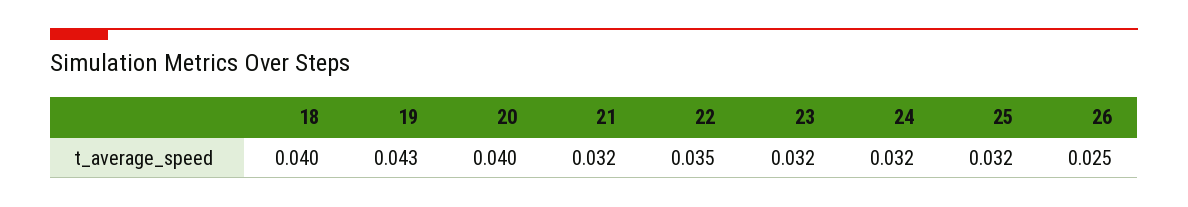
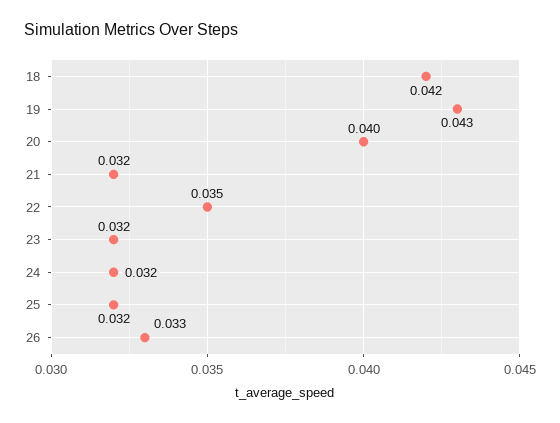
  {
-   "18": 0.04,
+   "18": 0.042,
    "19": 0.043,
    "20": 0.04,
    "21": 0.032,
    "22": 0.035,
    "23": 0.032,
    "24": 0.032,
    "25": 0.032,
-   "26": 0.025
+   "26": 0.033
  }

